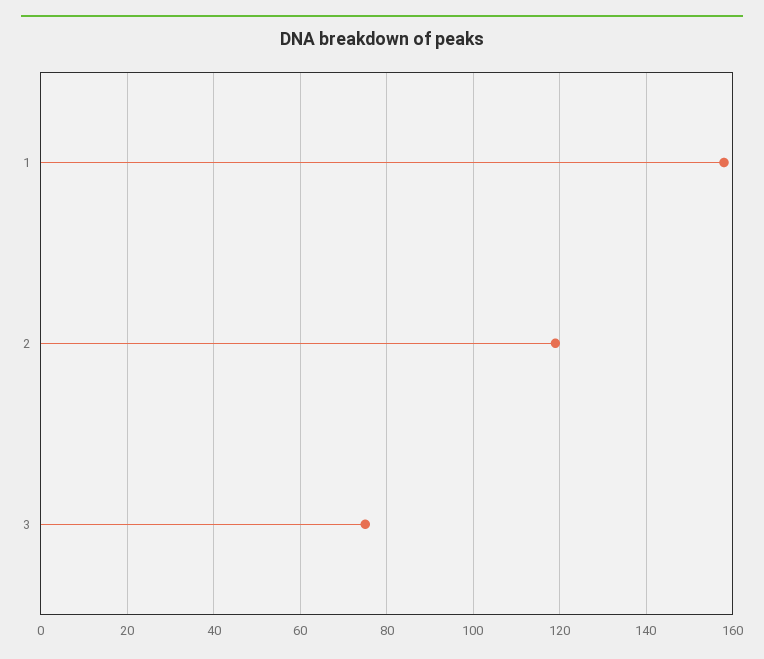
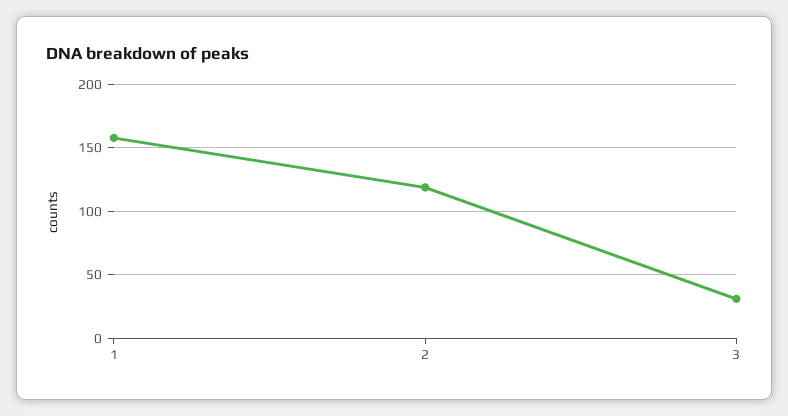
  {
    "1": 160,
    "2": 120,
-   "3": 75
+   "3": 30
  }

